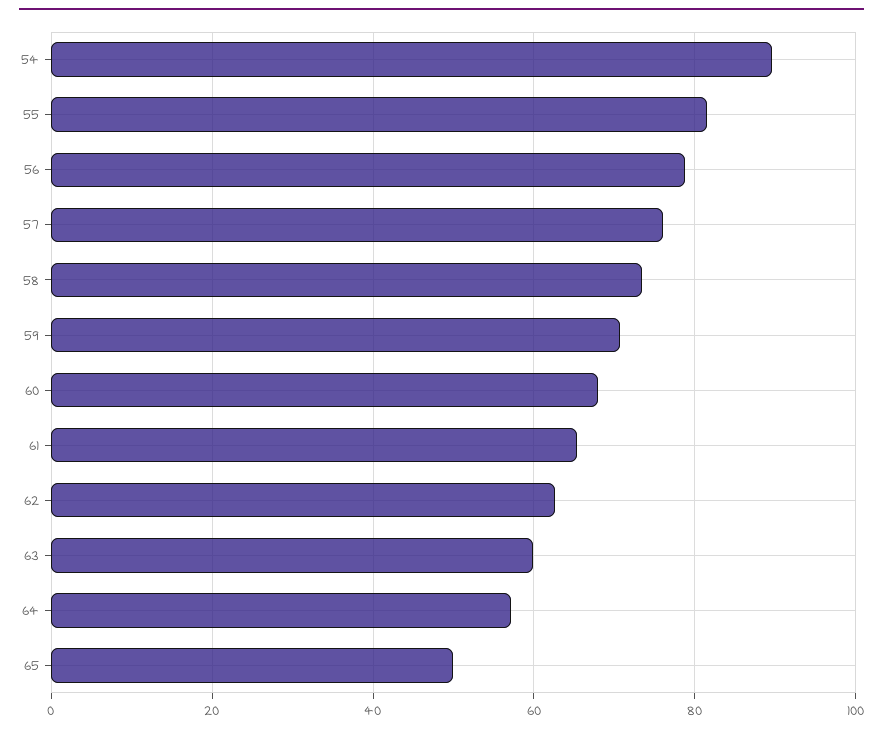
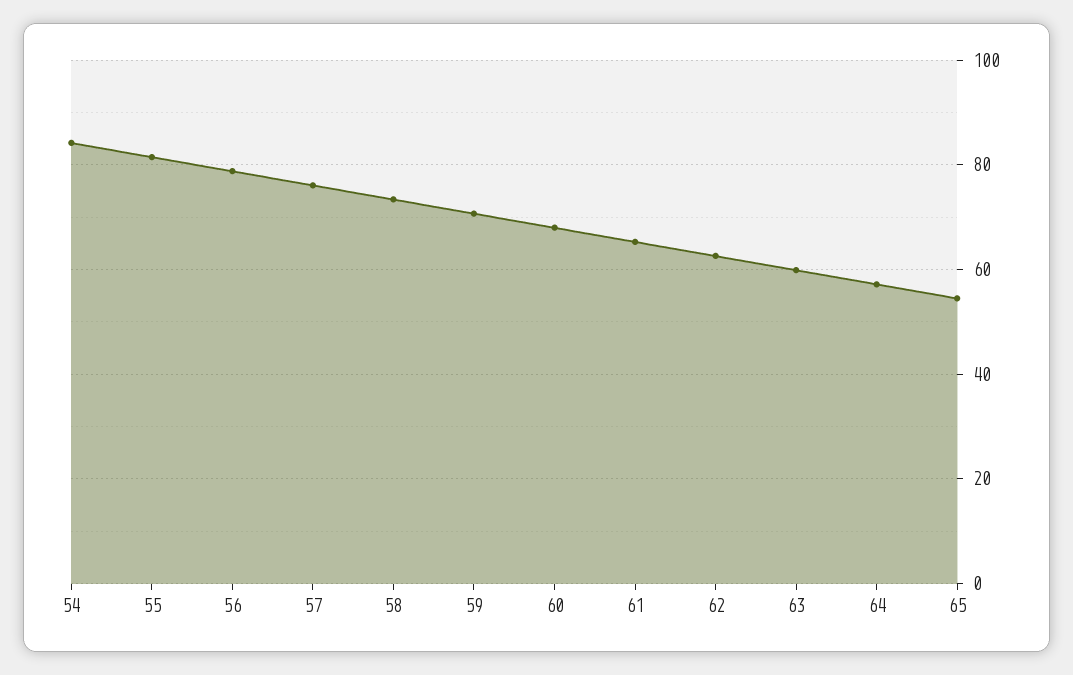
  {
-   "54": 90,
+   "54": 84,
    "55": 82,
    "56": 78,
    "57": 76,
    "58": 74,
    "59": 70,
    "60": 68,
    "61": 66,
    "62": 62,
    "63": 60,
    "64": 58,
-   "65": 50
+   "65": 54
  }

